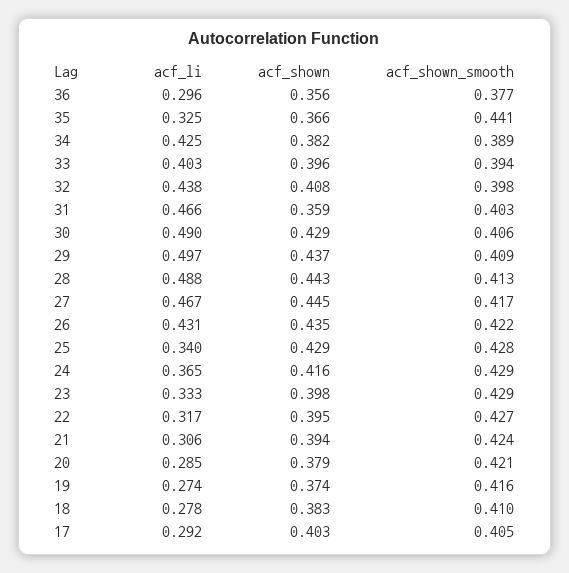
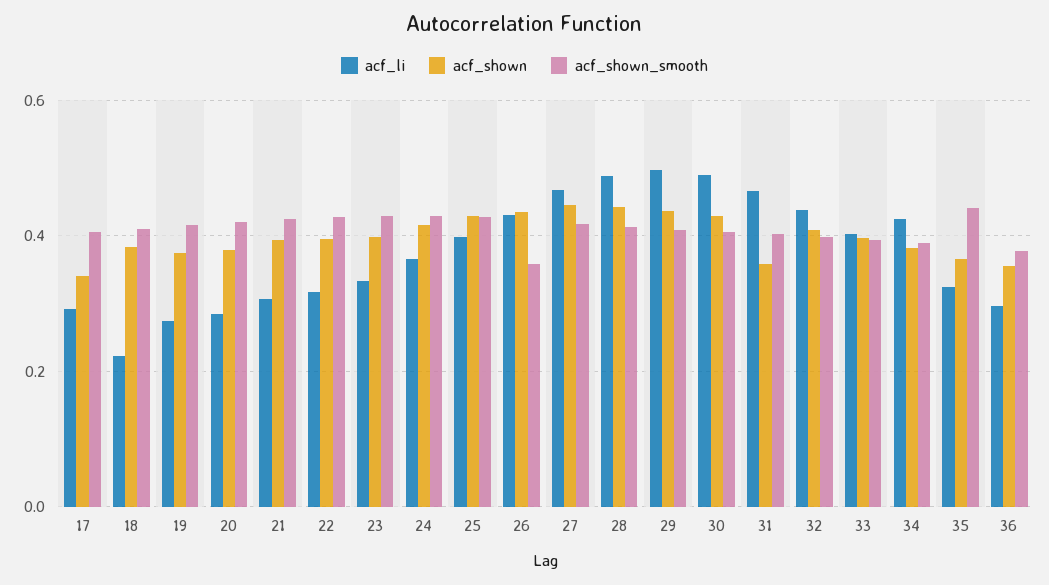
  {
    "acf_li": {
      "36": 0.296,
      "35": 0.325,
      "34": 0.425,
      "33": 0.403,
      "32": 0.438,
      "31": 0.466,
      "30": 0.49,
      "29": 0.497,
      "28": 0.488,
      "27": 0.467,
      "26": 0.431,
-     "25": 0.34,
+     "25": 0.4,
      "24": 0.365,
      "23": 0.333,
      "22": 0.317,
      "21": 0.306,
      "20": 0.285,
      "19": 0.274,
-     "18": 0.278,
+     "18": 0.22,
      "17": 0.292
    },
    "acf_shown": {
      "36": 0.356,
      "35": 0.366,
      "34": 0.382,
      "33": 0.396,
      "32": 0.408,
      "31": 0.359,
      "30": 0.429,
      "29": 0.437,
      "28": 0.443,
      "27": 0.445,
      "26": 0.435,
      "25": 0.429,
      "24": 0.416,
      "23": 0.398,
      "22": 0.395,
      "21": 0.394,
      "20": 0.379,
      "19": 0.374,
      "18": 0.383,
-     "17": 0.403
+     "17": 0.34
    },
    "acf_shown_smooth": {
      "36": 0.377,
      "35": 0.441,
      "34": 0.389,
      "33": 0.394,
      "32": 0.398,
      "31": 0.403,
      "30": 0.406,
      "29": 0.409,
      "28": 0.413,
      "27": 0.417,
-     "26": 0.422,
+     "26": 0.36,
      "25": 0.428,
      "24": 0.429,
      "23": 0.429,
      "22": 0.427,
      "21": 0.424,
      "20": 0.421,
      "19": 0.416,
      "18": 0.41,
      "17": 0.405
    }
  }

